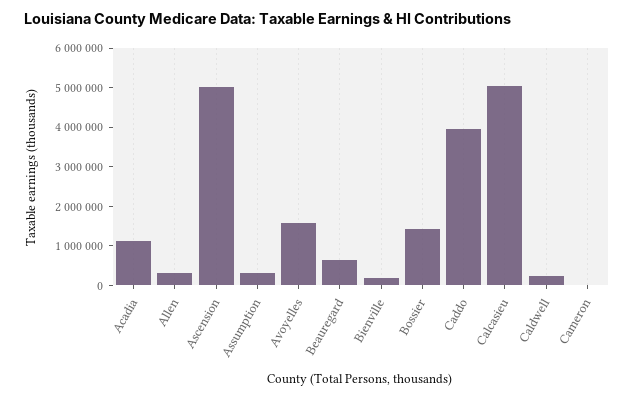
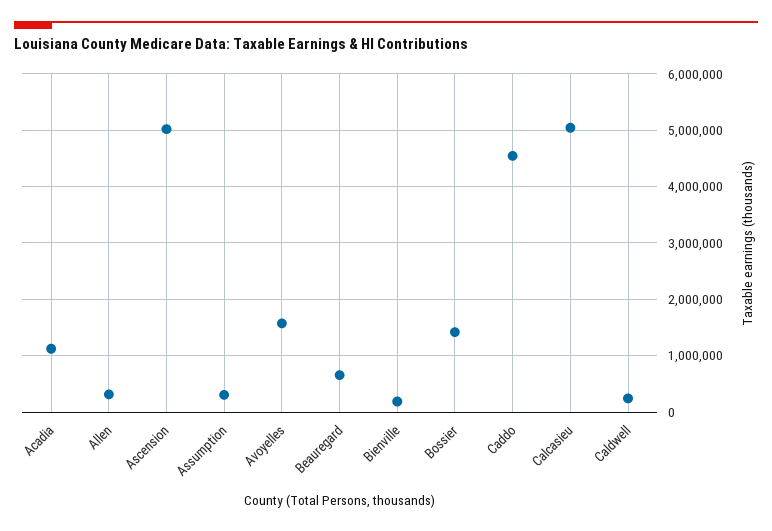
  {
    "Acadia": 1200000,
    "Allen": 400000,
    "Ascension": 5000000,
    "Assumption": 400000,
    "Avoyelles": 1600000,
    "Beauregard": 600000,
    "Bienville": 200000,
    "Bossier": 1400000,
-   "Caddo": 4000000,
+   "Caddo": 4600000,
    "Calcasieu": 5000000,
-   "Caldwell": 200000,
+   "Caldwell": 200000
-   "Cameron": 0
  }

